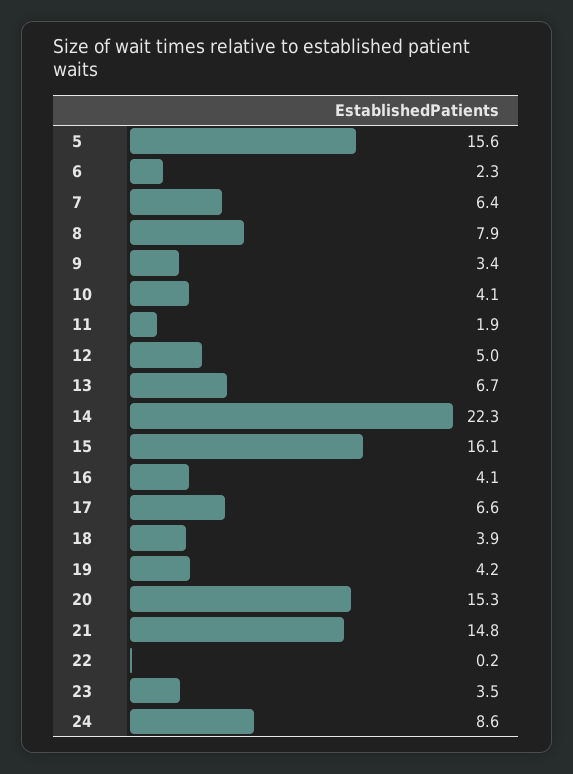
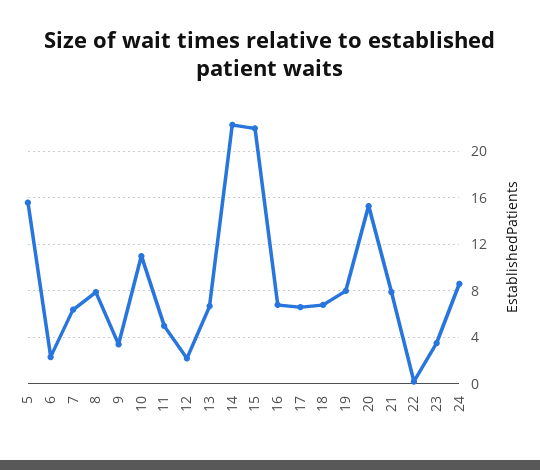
  {
    "5": 15.6,
    "6": 2.3,
    "7": 6.4,
    "8": 7.9,
    "9": 3.4,
-   "10": 4.1,
+   "10": 11,
-   "11": 1.9,
+   "11": 5,
-   "12": 5,
+   "12": 2,
    "13": 6.7,
    "14": 22.3,
-   "15": 16.1,
+   "15": 22,
-   "16": 4.1,
+   "16": 7,
    "17": 6.6,
-   "18": 3.9,
+   "18": 7,
-   "19": 4.2,
+   "19": 8,
    "20": 15.3,
-   "21": 14.8,
+   "21": 8,
    "22": 0.2,
    "23": 3.5,
    "24": 8.6
  }

